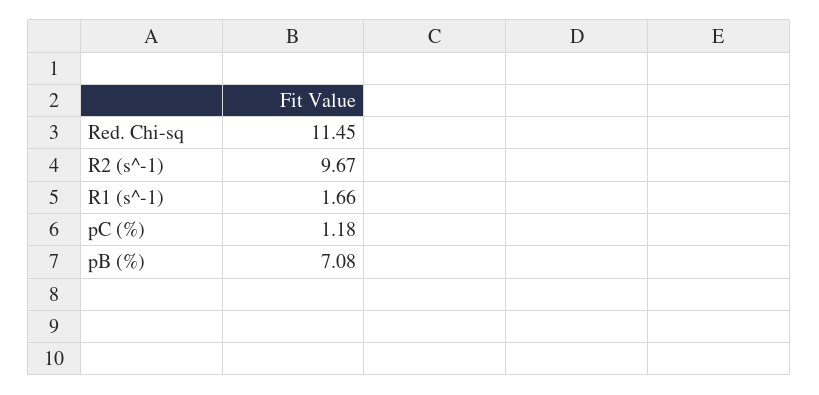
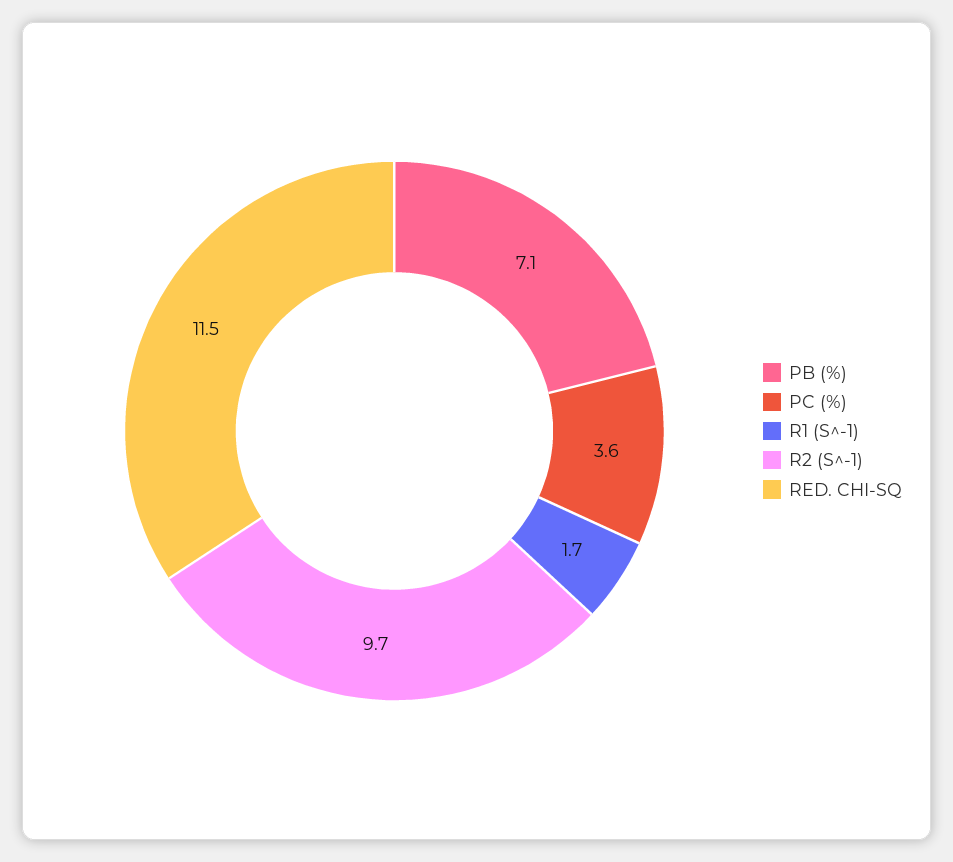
  {
    "Red. Chi-sq": 11.45,
    "R2 (s^-1)": 9.67,
    "R1 (s^-1)": 1.66,
-   "pC (%)": 1.18,
+   "pC (%)": 3.6,
    "pB (%)": 7.08
  }

